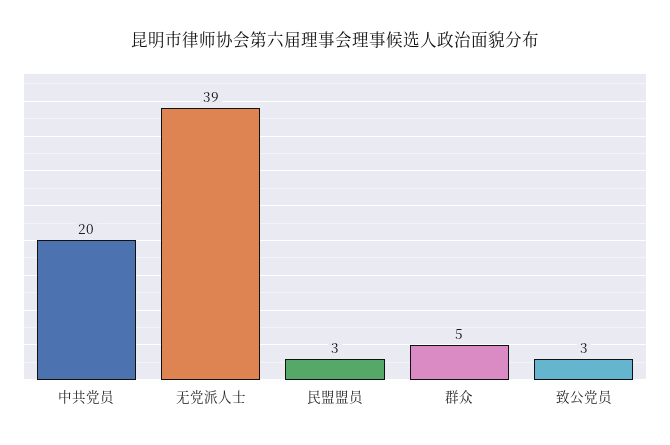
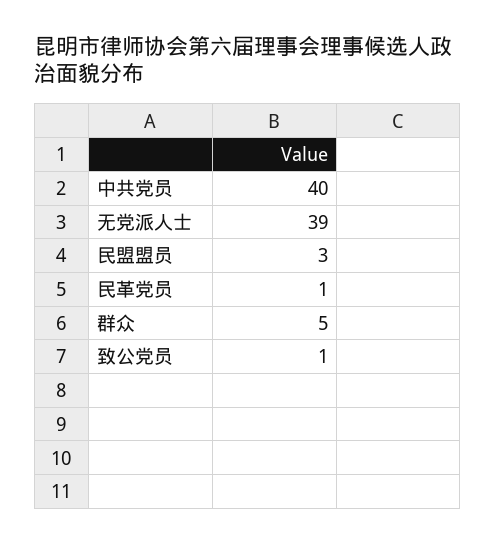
  {
-   "中共党员": 20,
+   "中共党员": 40,
    "无党派人士": 39,
    "民盟盟员": 3,
    "群众": 5,
-   "致公党员": 3
+   "致公党员": 1,
+   "民革党员": 1
  }

